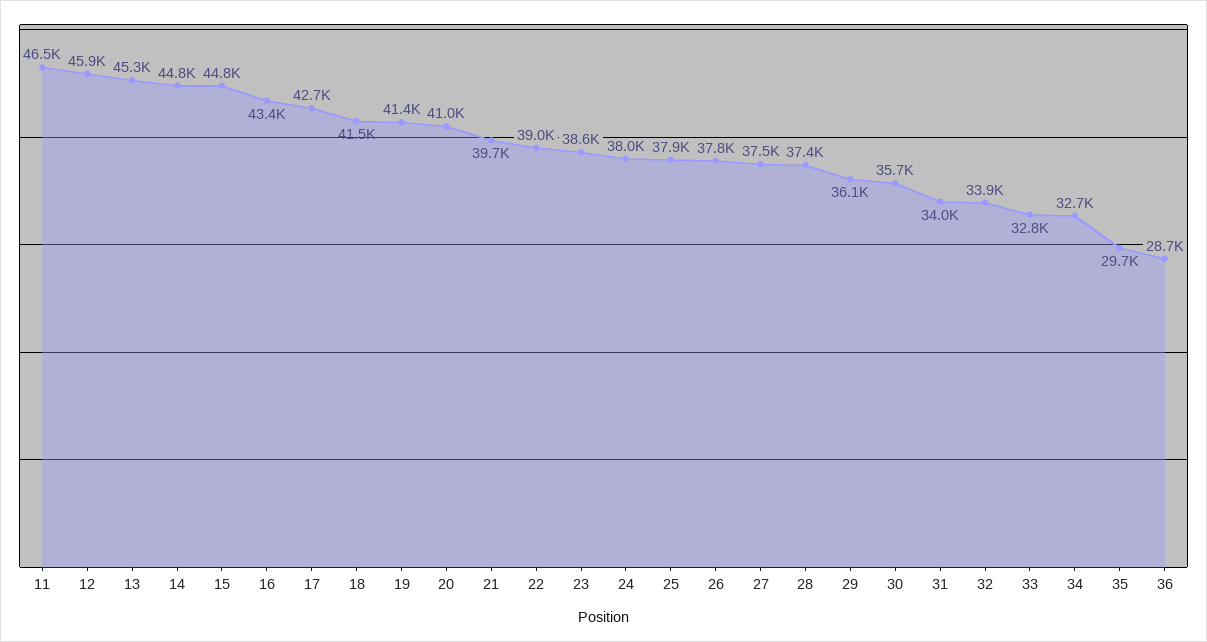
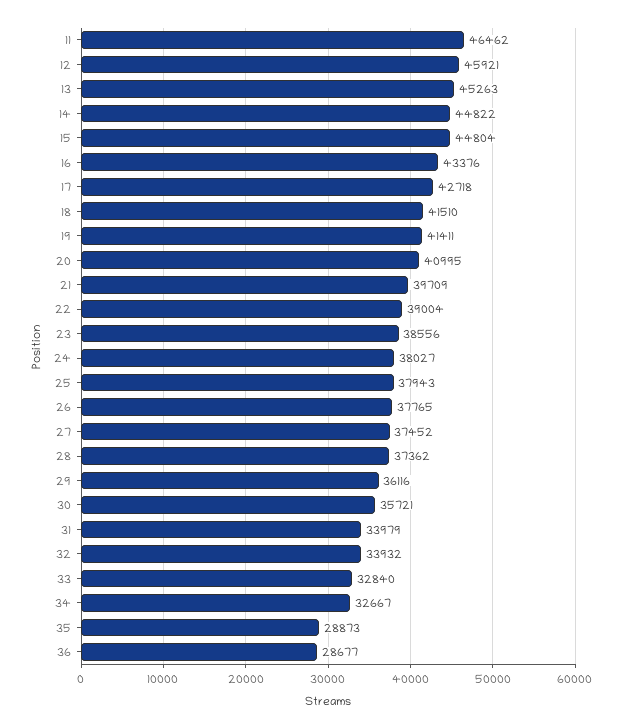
  {
    "11": 46462,
    "12": 45921,
    "13": 45263,
    "14": 44822,
    "15": 44804,
    "16": 43376,
    "17": 42718,
    "18": 41510,
    "19": 41411,
    "20": 40995,
    "21": 39709,
    "22": 39004,
    "23": 38556,
    "24": 38027,
    "25": 37943,
    "26": 37765,
    "27": 37452,
    "28": 37362,
    "29": 36116,
    "30": 35721,
    "31": 33979,
    "32": 33932,
    "33": 32840,
    "34": 32667,
-   "35": 29700,
+   "35": 28873,
    "36": 28677
  }

